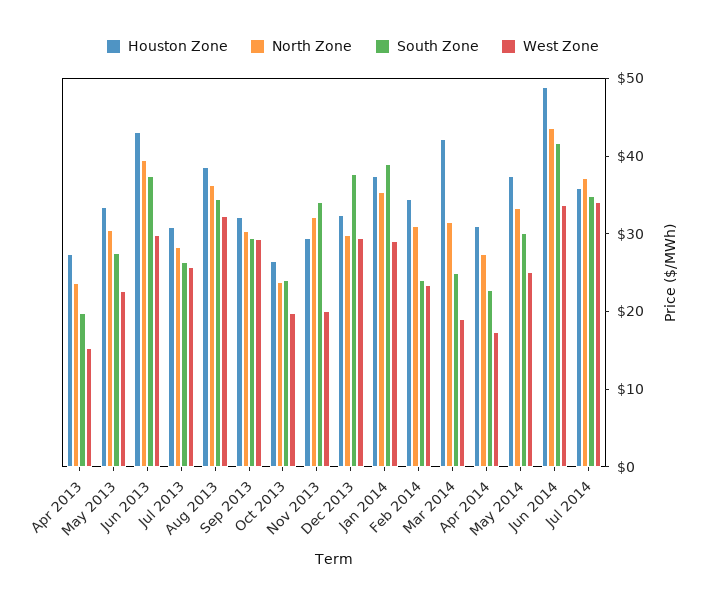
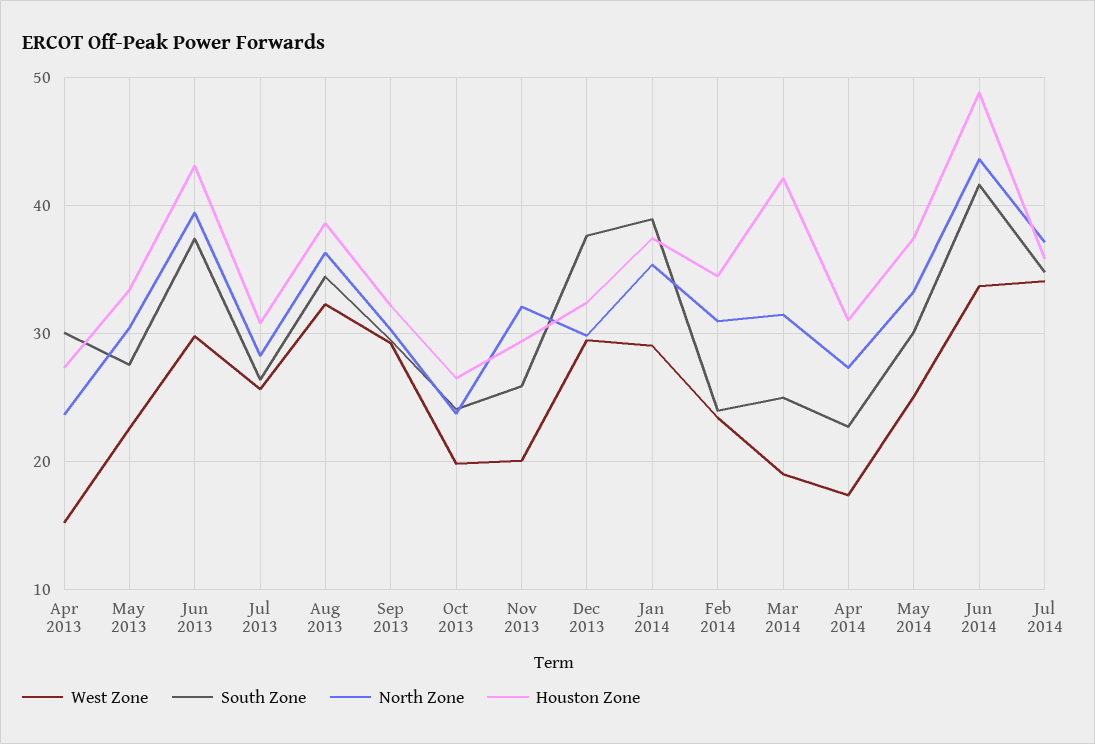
  {
    "Houston Zone": {
      "Apr 2013": 27,
      "May 2013": 33,
      "Jun 2013": 43,
      "Jul 2013": 31,
      "Aug 2013": 39,
      "Sep 2013": 32,
      "Oct 2013": 27,
      "Nov 2013": 29,
      "Dec 2013": 32,
      "Jan 2014": 37,
      "Feb 2014": 35,
      "Mar 2014": 42,
      "Apr 2014": 31,
      "May 2014": 37,
      "Jun 2014": 49,
      "Jul 2014": 36
    },
    "North Zone": {
      "Apr 2013": 24,
      "May 2013": 30,
      "Jun 2013": 39,
      "Jul 2013": 28,
      "Aug 2013": 36,
      "Sep 2013": 30,
      "Oct 2013": 24,
      "Nov 2013": 32,
      "Dec 2013": 30,
      "Jan 2014": 35,
      "Feb 2014": 31,
      "Mar 2014": 31,
      "Apr 2014": 27,
      "May 2014": 33,
      "Jun 2014": 44,
      "Jul 2014": 37
    },
    "South Zone": {
-     "Apr 2013": 20,
+     "Apr 2013": 30,
      "May 2013": 28,
      "Jun 2013": 37,
      "Jul 2013": 26,
      "Aug 2013": 34,
      "Sep 2013": 30,
      "Oct 2013": 24,
-     "Nov 2013": 34,
+     "Nov 2013": 26,
      "Dec 2013": 38,
      "Jan 2014": 39,
      "Feb 2014": 24,
      "Mar 2014": 25,
      "Apr 2014": 23,
      "May 2014": 30,
      "Jun 2014": 42,
      "Jul 2014": 35
    },
    "West Zone": {
      "Apr 2013": 15,
      "May 2013": 23,
      "Jun 2013": 30,
      "Jul 2013": 26,
      "Aug 2013": 32,
      "Sep 2013": 29,
      "Oct 2013": 20,
      "Nov 2013": 20,
      "Dec 2013": 29,
      "Jan 2014": 29,
      "Feb 2014": 23,
      "Mar 2014": 19,
      "Apr 2014": 17,
      "May 2014": 25,
      "Jun 2014": 34,
      "Jul 2014": 34
    }
  }

